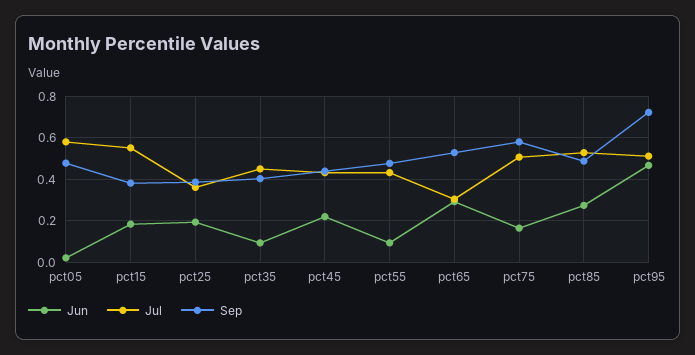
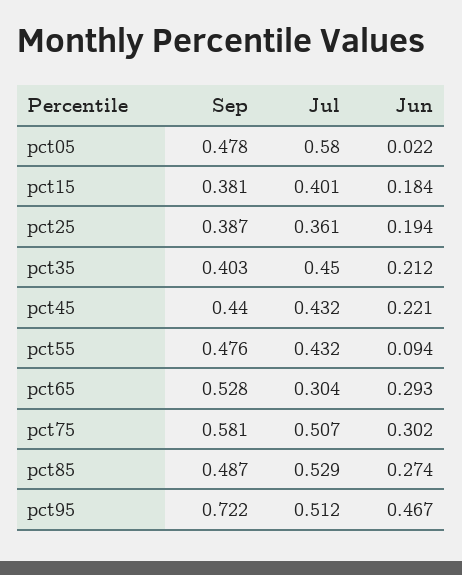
  {
    "Jun": {
      "pct05": 0.022,
      "pct15": 0.184,
      "pct25": 0.194,
-     "pct35": 0.1,
+     "pct35": 0.212,
      "pct45": 0.221,
      "pct55": 0.094,
      "pct65": 0.293,
-     "pct75": 0.15,
+     "pct75": 0.302,
      "pct85": 0.274,
      "pct95": 0.467
    },
    "Jul": {
      "pct05": 0.58,
-     "pct15": 0.55,
+     "pct15": 0.401,
      "pct25": 0.361,
      "pct35": 0.45,
      "pct45": 0.432,
      "pct55": 0.432,
      "pct65": 0.304,
      "pct75": 0.507,
      "pct85": 0.529,
      "pct95": 0.512
    },
    "Sep": {
      "pct05": 0.478,
      "pct15": 0.381,
      "pct25": 0.387,
      "pct35": 0.403,
      "pct45": 0.44,
      "pct55": 0.476,
      "pct65": 0.528,
      "pct75": 0.581,
      "pct85": 0.487,
      "pct95": 0.722
    }
  }

